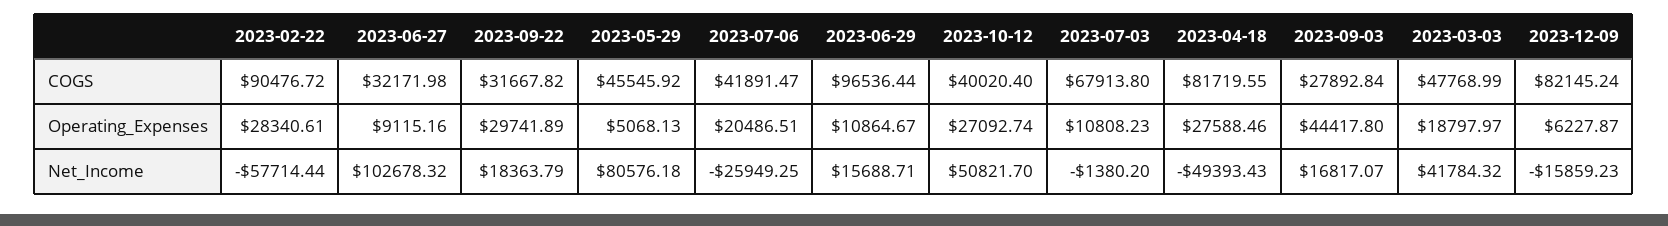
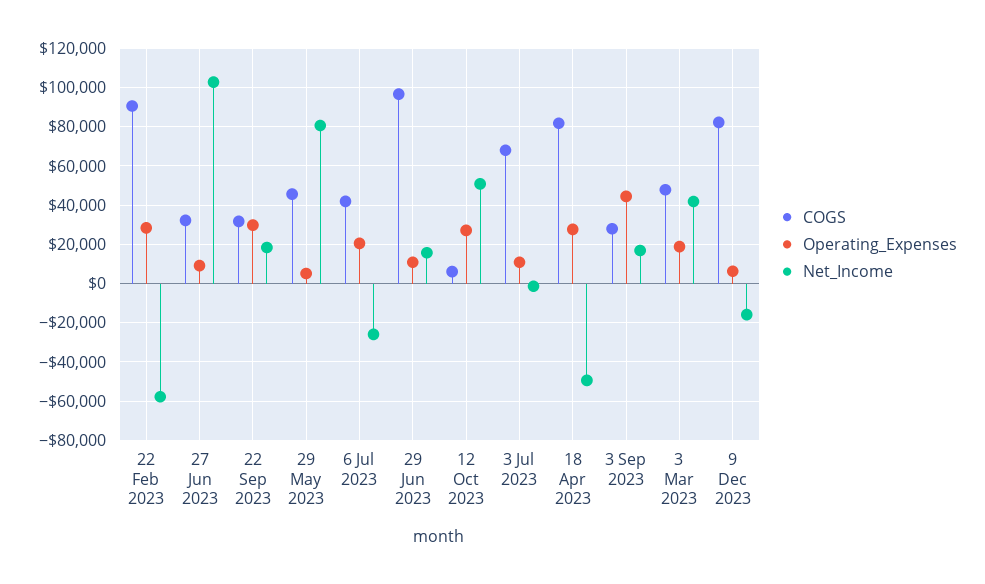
  {
    "COGS": {
      "2023-02-22": 90476.72,
      "2023-06-27": 32171.98,
      "2023-09-22": 31667.82,
      "2023-05-29": 45545.92,
      "2023-07-06": 41891.47,
      "2023-06-29": 96536.44,
-     "2023-10-12": 40020.4,
+     "2023-10-12": 5000,
      "2023-07-03": 67913.8,
      "2023-04-18": 81719.55,
      "2023-09-03": 27892.84,
      "2023-03-03": 47768.99,
      "2023-12-09": 82145.24
    },
    "Operating_Expenses": {
      "2023-02-22": 28340.61,
      "2023-06-27": 9115.16,
      "2023-09-22": 29741.89,
      "2023-05-29": 5068.13,
      "2023-07-06": 20486.51,
      "2023-06-29": 10864.67,
      "2023-10-12": 27092.74,
      "2023-07-03": 10808.23,
      "2023-04-18": 27588.46,
      "2023-09-03": 44417.8,
      "2023-03-03": 18797.97,
      "2023-12-09": 6227.87
    },
    "Net_Income": {
      "2023-02-22": -57714.44,
      "2023-06-27": 102678.32,
      "2023-09-22": 18363.79,
      "2023-05-29": 80576.18,
      "2023-07-06": -25949.25,
      "2023-06-29": 15688.71,
      "2023-10-12": 50821.7,
      "2023-07-03": -1380.2,
      "2023-04-18": -49393.43,
      "2023-09-03": 16817.07,
      "2023-03-03": 41784.32,
      "2023-12-09": -15859.23
    }
  }

